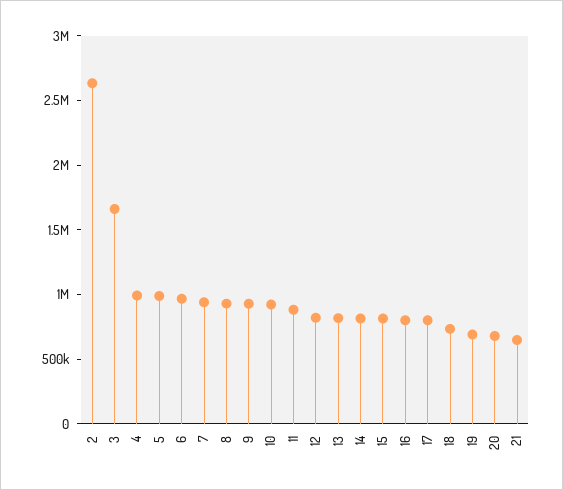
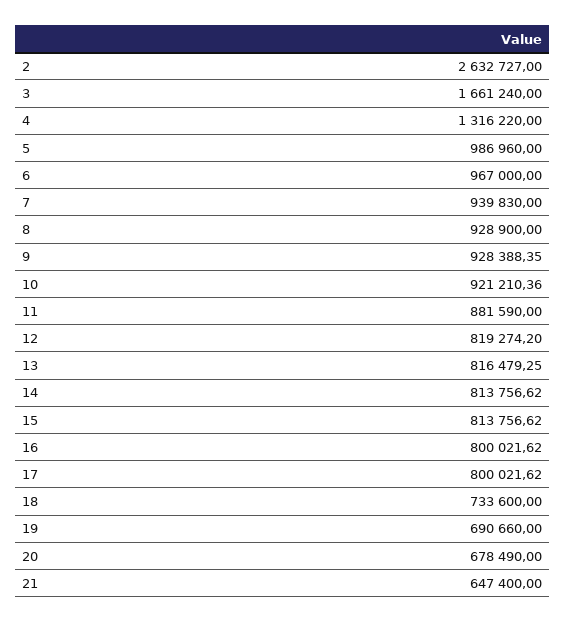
  {
    "2": 2632727,
    "3": 1661240,
-   "4": 1000000,
+   "4": 1316220,
    "5": 986960,
    "6": 967000,
    "7": 939830,
    "8": 928900,
    "9": 928388.35,
    "10": 921210.36,
    "11": 881590,
    "12": 819274.2,
    "13": 816479.25,
    "14": 813756.62,
    "15": 813756.62,
    "16": 800021.62,
    "17": 800021.62,
    "18": 733600,
    "19": 690660,
    "20": 678490,
    "21": 647400
  }

